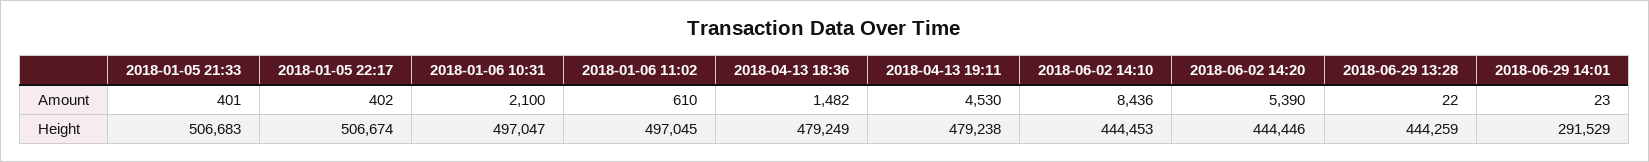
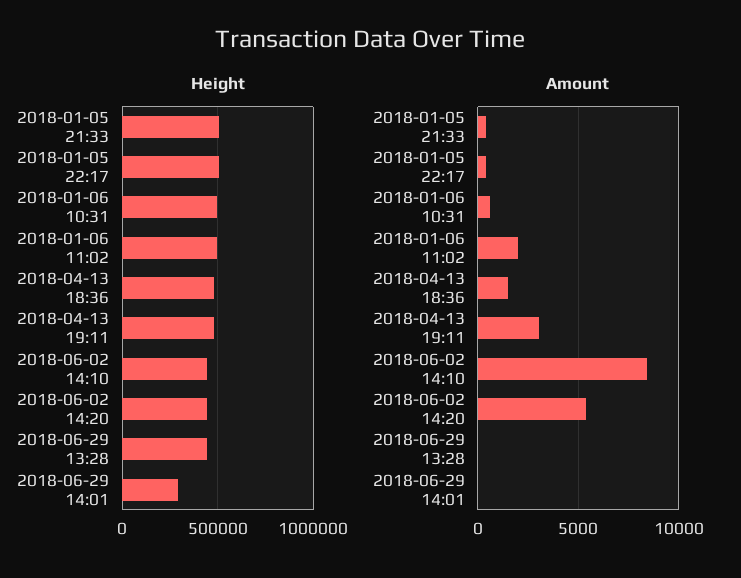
  {
    "Amount": {
      "2018-01-05 21:33": 401,
      "2018-01-05 22:17": 402,
-     "2018-01-06 10:31": 2100,
+     "2018-01-06 10:31": 500,
-     "2018-01-06 11:02": 610,
+     "2018-01-06 11:02": 2000,
      "2018-04-13 18:36": 1482,
-     "2018-04-13 19:11": 4530,
+     "2018-04-13 19:11": 3000,
      "2018-06-02 14:10": 8436,
      "2018-06-02 14:20": 5390,
      "2018-06-29 13:28": 22,
      "2018-06-29 14:01": 23
    },
    "Height": {
      "2018-01-05 21:33": 506683,
      "2018-01-05 22:17": 506674,
      "2018-01-06 10:31": 497047,
      "2018-01-06 11:02": 497045,
      "2018-04-13 18:36": 479249,
      "2018-04-13 19:11": 479238,
      "2018-06-02 14:10": 444453,
      "2018-06-02 14:20": 444446,
      "2018-06-29 13:28": 444259,
      "2018-06-29 14:01": 291529
    }
  }

